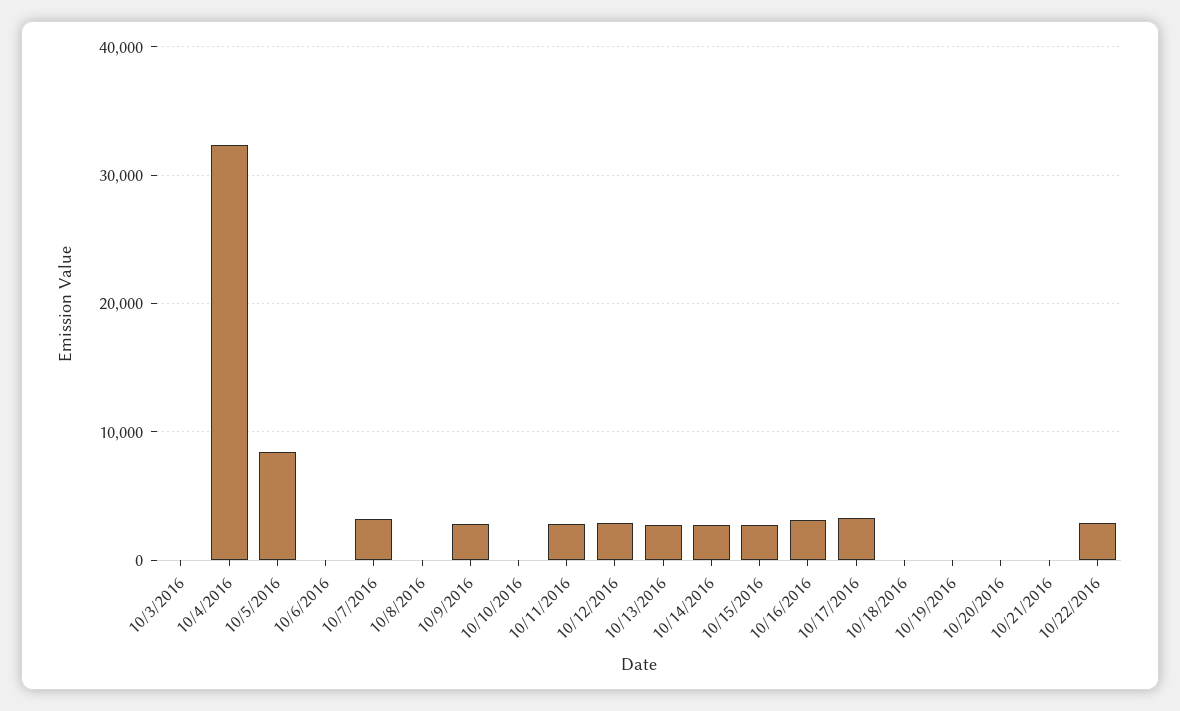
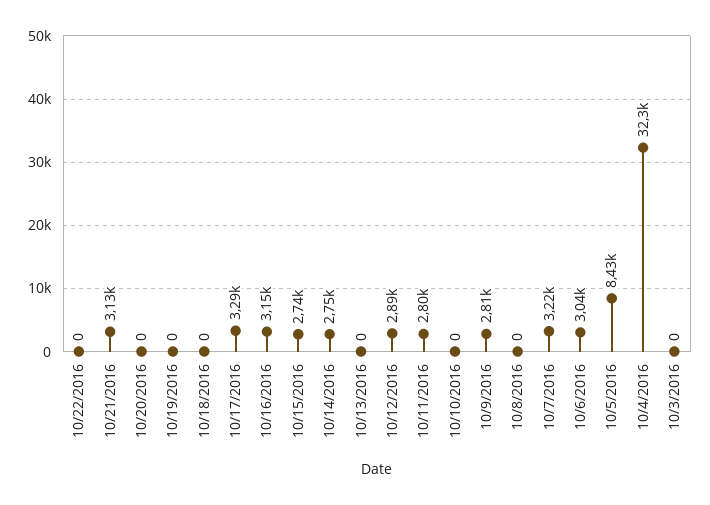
  {
    "10/3/2016": 0,
    "10/4/2016": 32300,
    "10/5/2016": 8430,
-   "10/6/2016": 0,
+   "10/6/2016": 3040,
    "10/7/2016": 3220,
    "10/8/2016": 0,
    "10/9/2016": 2810,
    "10/10/2016": 0,
    "10/11/2016": 2800,
    "10/12/2016": 2890,
-   "10/13/2016": 3000,
+   "10/13/2016": 0,
    "10/14/2016": 2750,
    "10/15/2016": 2740,
    "10/16/2016": 3150,
    "10/17/2016": 3290,
    "10/18/2016": 0,
    "10/19/2016": 0,
    "10/20/2016": 0,
-   "10/21/2016": 0,
+   "10/21/2016": 3130,
-   "10/22/2016": 3000
+   "10/22/2016": 0
  }

